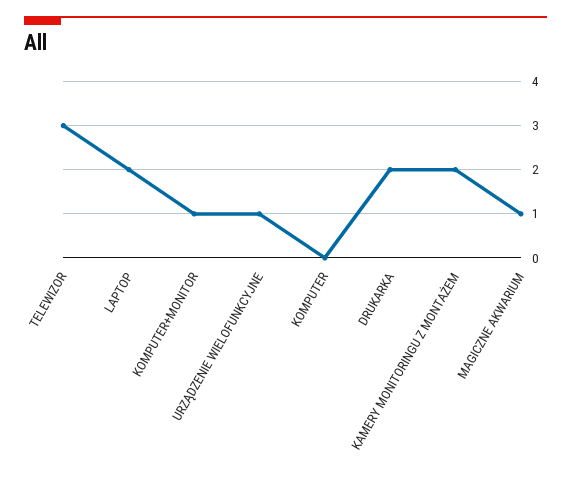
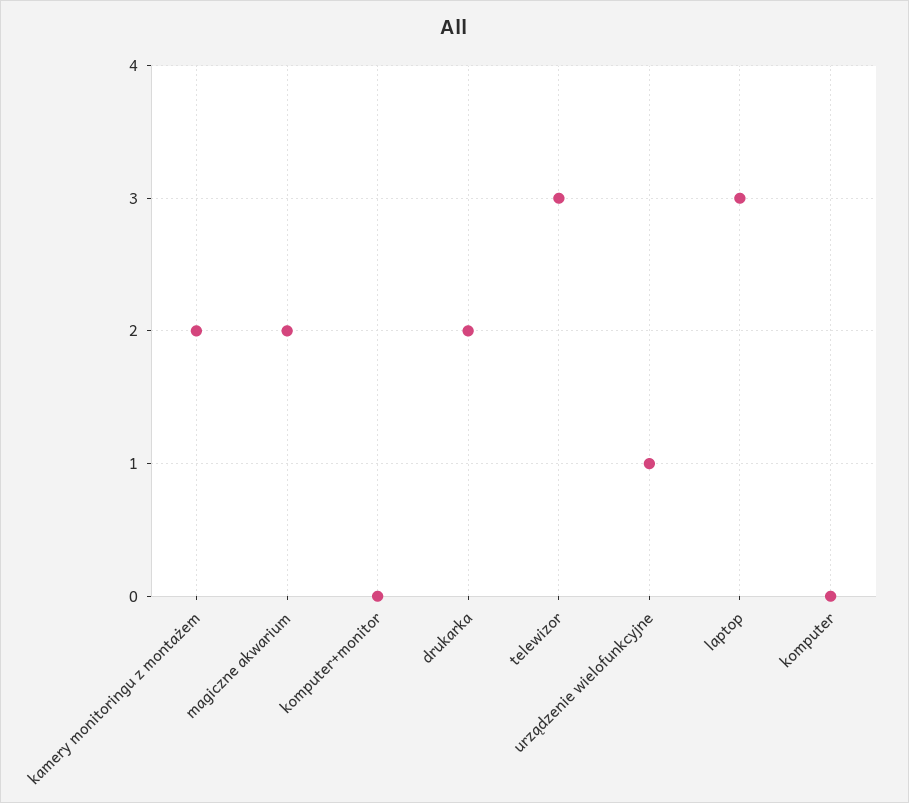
  {
    "TELEWIZOR": 3,
-   "LAPTOP": 2,
+   "LAPTOP": 3,
-   "KOMPUTER+MONITOR": 1,
+   "KOMPUTER+MONITOR": 0,
    "URZĄDZENIE WIELOFUNKCYJNE": 1,
    "KOMPUTER": 0,
    "DRUKARKA": 2,
    "KAMERY MONITORINGU Z MONTAŻEM": 2,
-   "MAGICZNE AKWARIUM": 1
+   "MAGICZNE AKWARIUM": 2
  }

